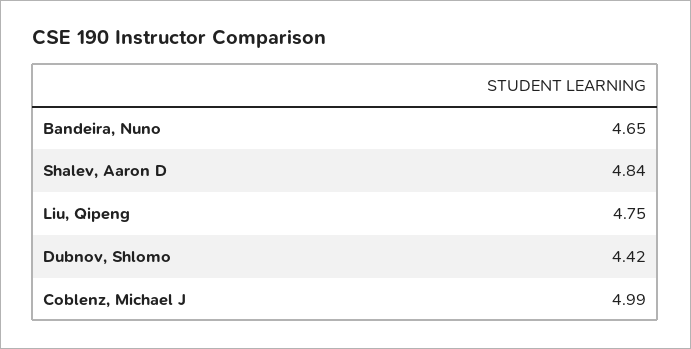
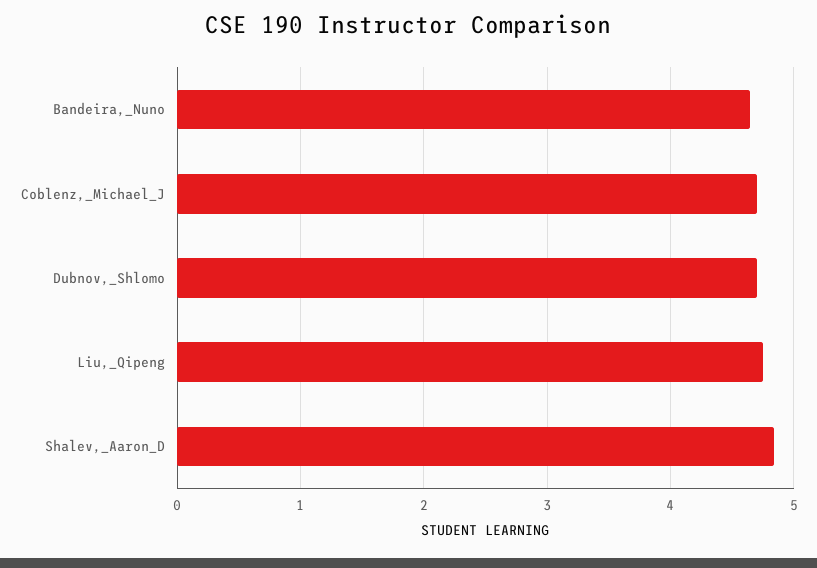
  {
    "Bandeira, Nuno": 4.65,
    "Shalev, Aaron D": 4.84,
    "Liu, Qipeng": 4.75,
-   "Dubnov, Shlomo": 4.42,
+   "Dubnov, Shlomo": 4.7,
-   "Coblenz, Michael J": 4.99
+   "Coblenz, Michael J": 4.7
  }

